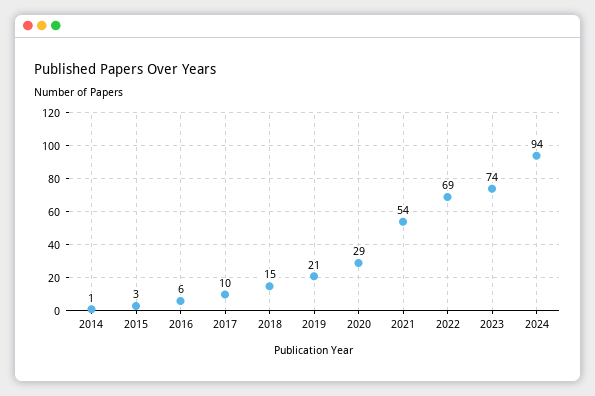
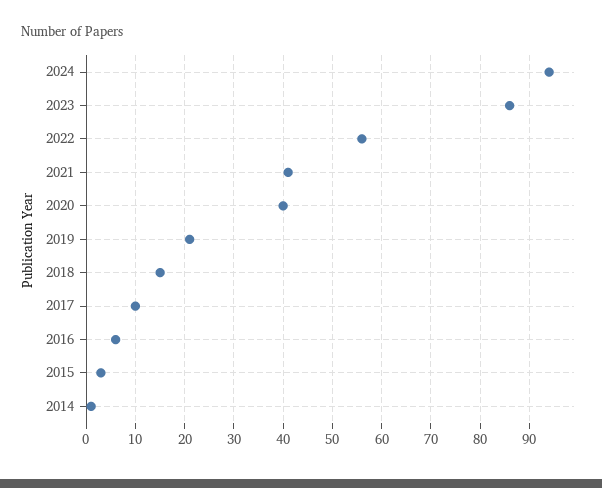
  {
    "2014": 1,
    "2015": 3,
    "2016": 6,
    "2017": 10,
    "2018": 15,
    "2019": 21,
-   "2020": 29,
+   "2020": 40,
-   "2021": 54,
+   "2021": 40,
-   "2022": 69,
+   "2022": 55,
-   "2023": 74,
+   "2023": 85,
    "2024": 94
  }

